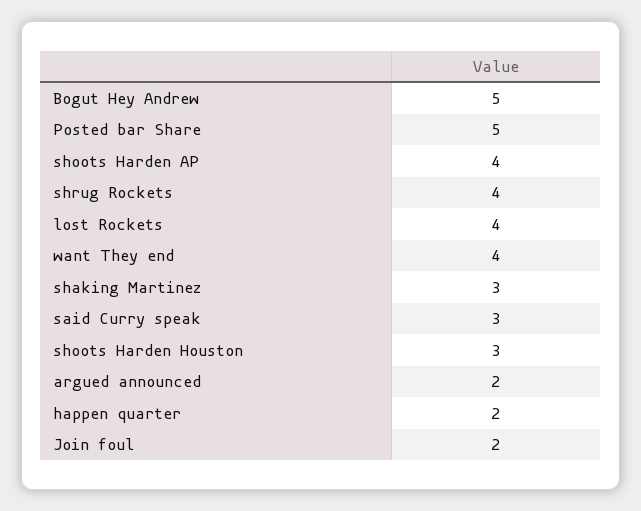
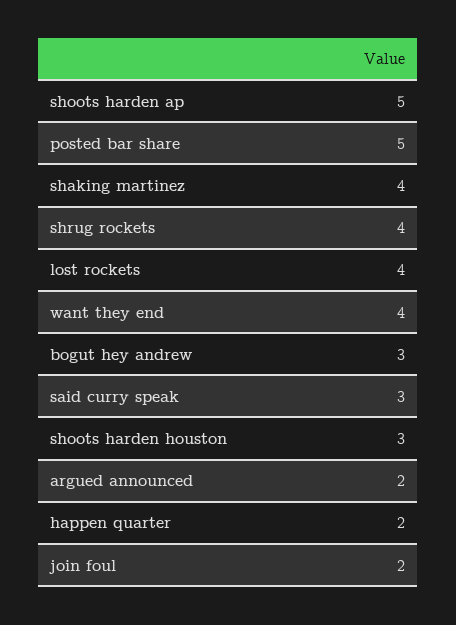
  {
-   "Bogut Hey Andrew": 5,
+   "Bogut Hey Andrew": 3,
    "Posted bar Share": 5,
-   "shoots Harden AP": 4,
+   "shoots Harden AP": 5,
    "shrug Rockets": 4,
    "lost Rockets": 4,
    "want They end": 4,
-   "shaking Martinez": 3,
+   "shaking Martinez": 4,
    "said Curry speak": 3,
    "shoots Harden Houston": 3,
    "argued announced": 2,
    "happen quarter": 2,
    "Join foul": 2
  }

